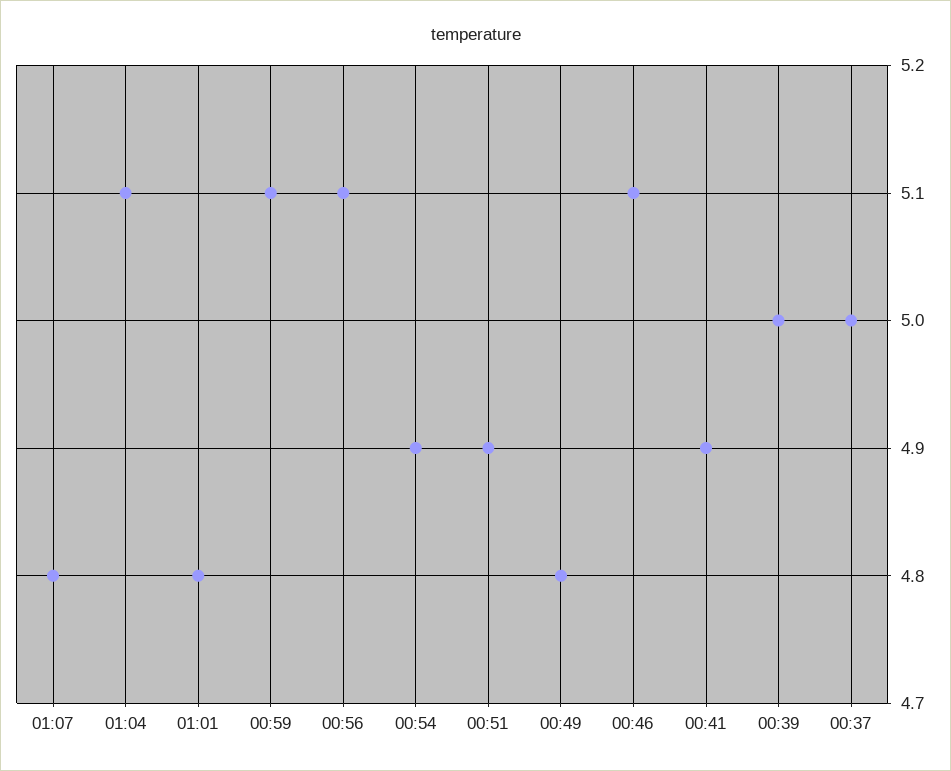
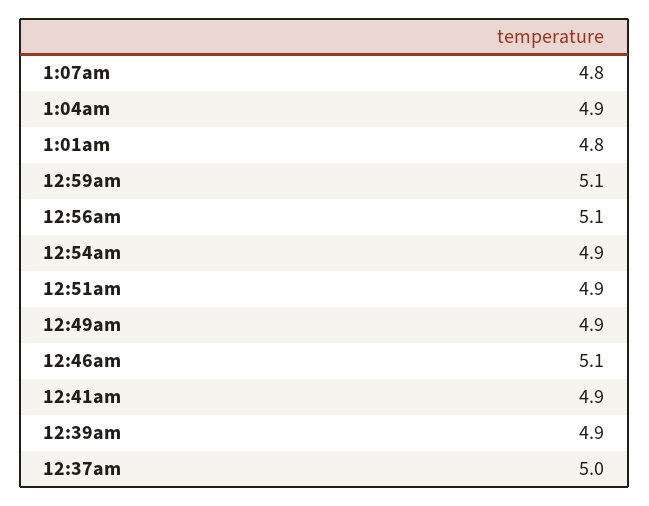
  {
    "01:07": 4.8,
-   "01:04": 5.1,
+   "01:04": 4.9,
    "01:01": 4.8,
    "00:59": 5.1,
    "00:56": 5.1,
    "00:54": 4.9,
    "00:51": 4.9,
-   "00:49": 4.8,
+   "00:49": 4.9,
    "00:46": 5.1,
    "00:41": 4.9,
-   "00:39": 5,
+   "00:39": 4.9,
    "00:37": 5
  }

